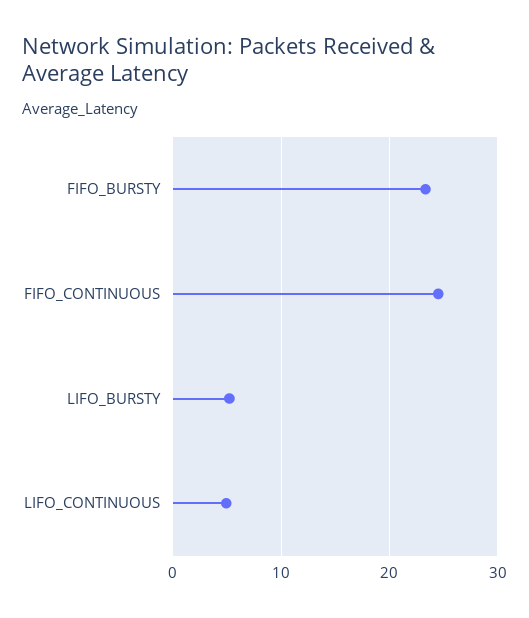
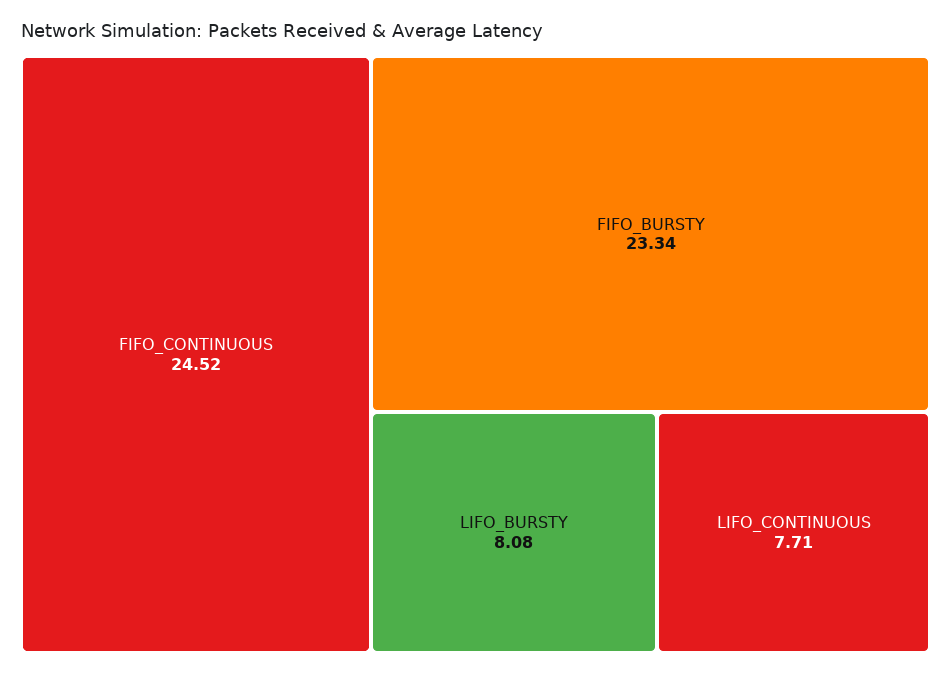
  {
    "FIFO_BURSTY": 23.34,
    "FIFO_CONTINUOUS": 24.52,
-   "LIFO_BURSTY": 5,
+   "LIFO_BURSTY": 8.08,
-   "LIFO_CONTINUOUS": 5
+   "LIFO_CONTINUOUS": 7.71
  }

